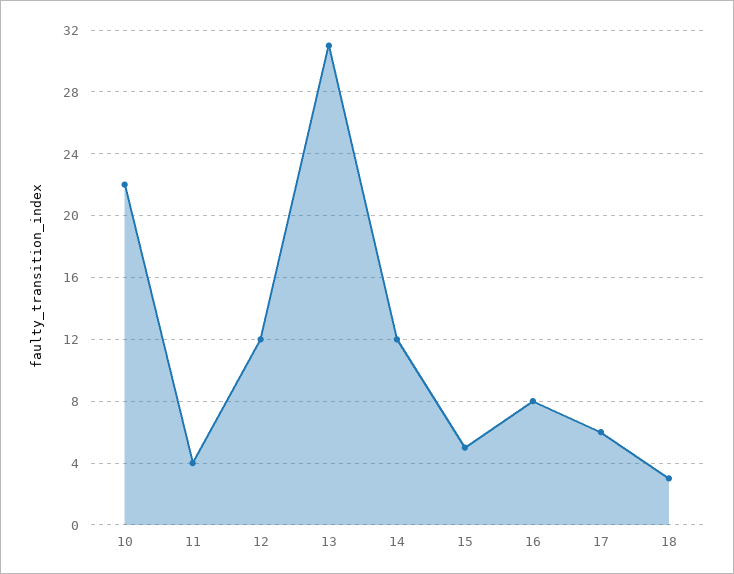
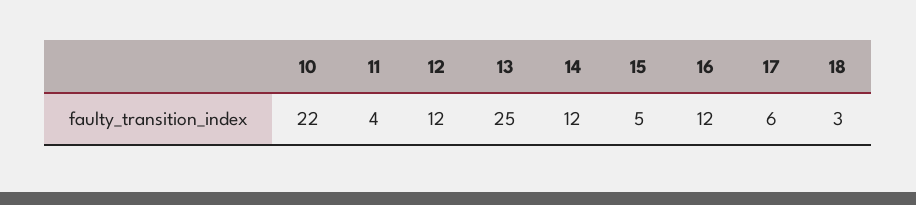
  {
    "10": 22,
    "11": 4,
    "12": 12,
-   "13": 31,
+   "13": 25,
    "14": 12,
    "15": 5,
-   "16": 8,
+   "16": 12,
    "17": 6,
    "18": 3
  }

